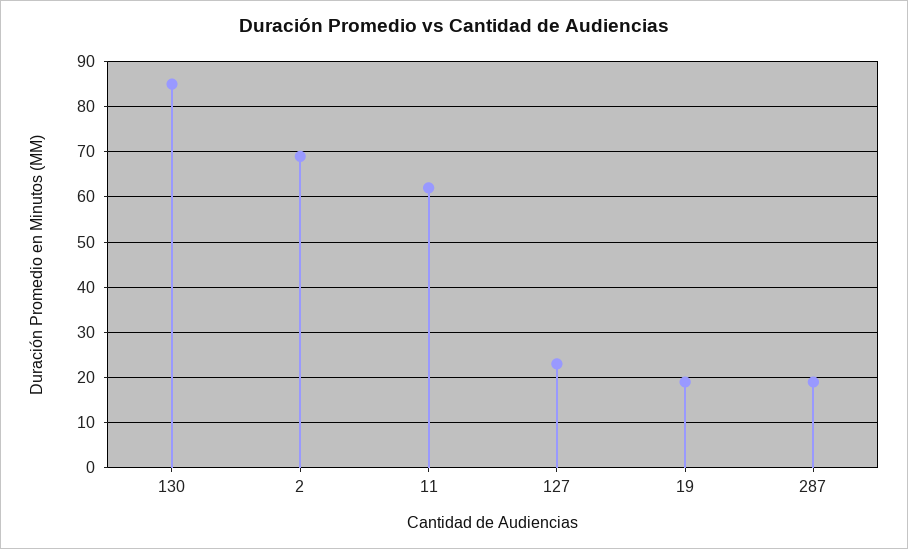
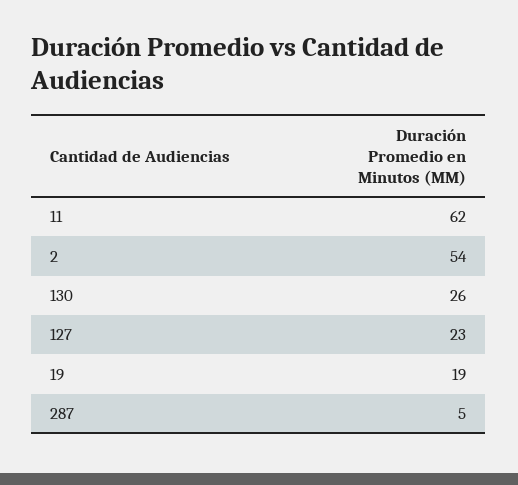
  {
-   "130": 85,
+   "130": 26,
-   "2": 70,
+   "2": 54,
    "11": 62,
    "127": 23,
    "19": 19,
-   "287": 20
+   "287": 5
  }

